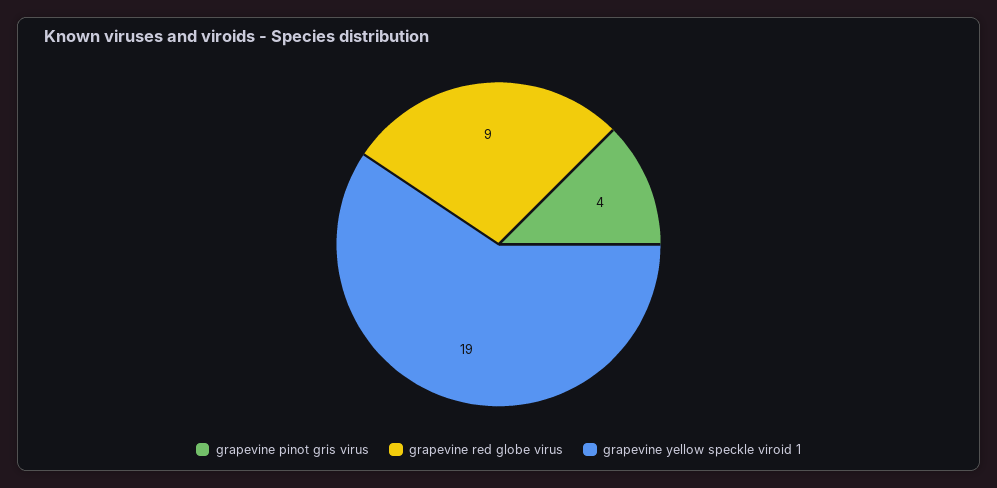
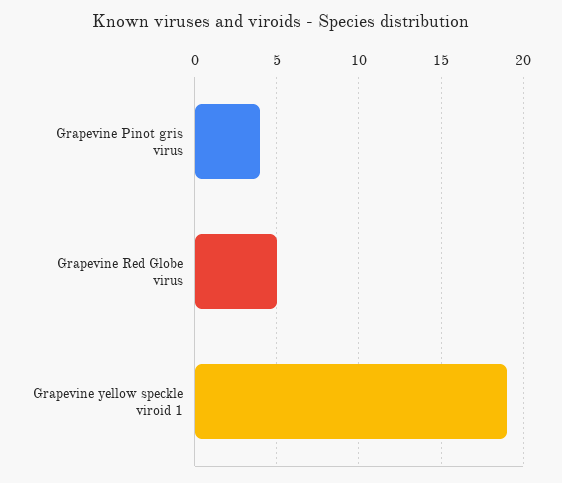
  {
    "grapevine pinot gris virus": 4,
-   "grapevine red globe virus": 9,
+   "grapevine red globe virus": 5,
    "grapevine yellow speckle viroid 1": 19
  }

